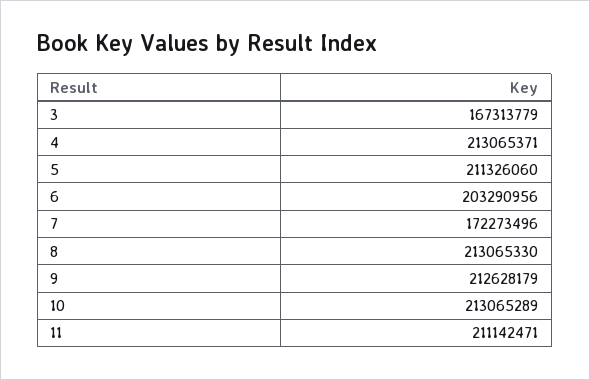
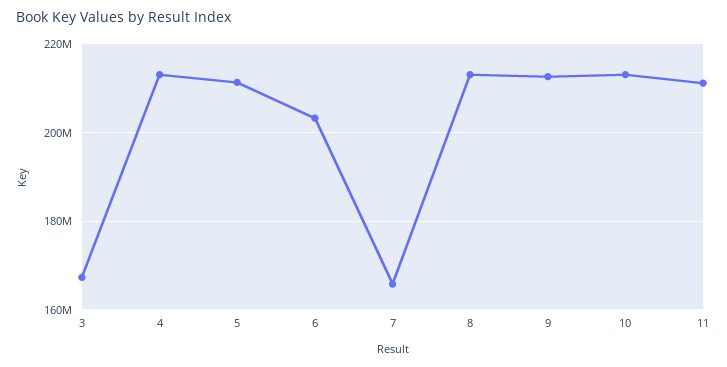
  {
    "3": 167313779,
    "4": 213065371,
    "5": 211326060,
    "6": 203290956,
-   "7": 172273496,
+   "7": 166000000,
    "8": 213065330,
    "9": 212628179,
    "10": 213065289,
    "11": 211142471
  }

